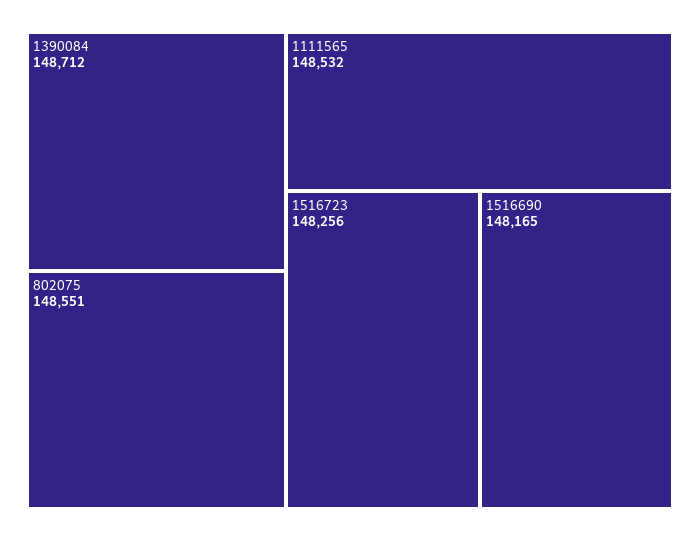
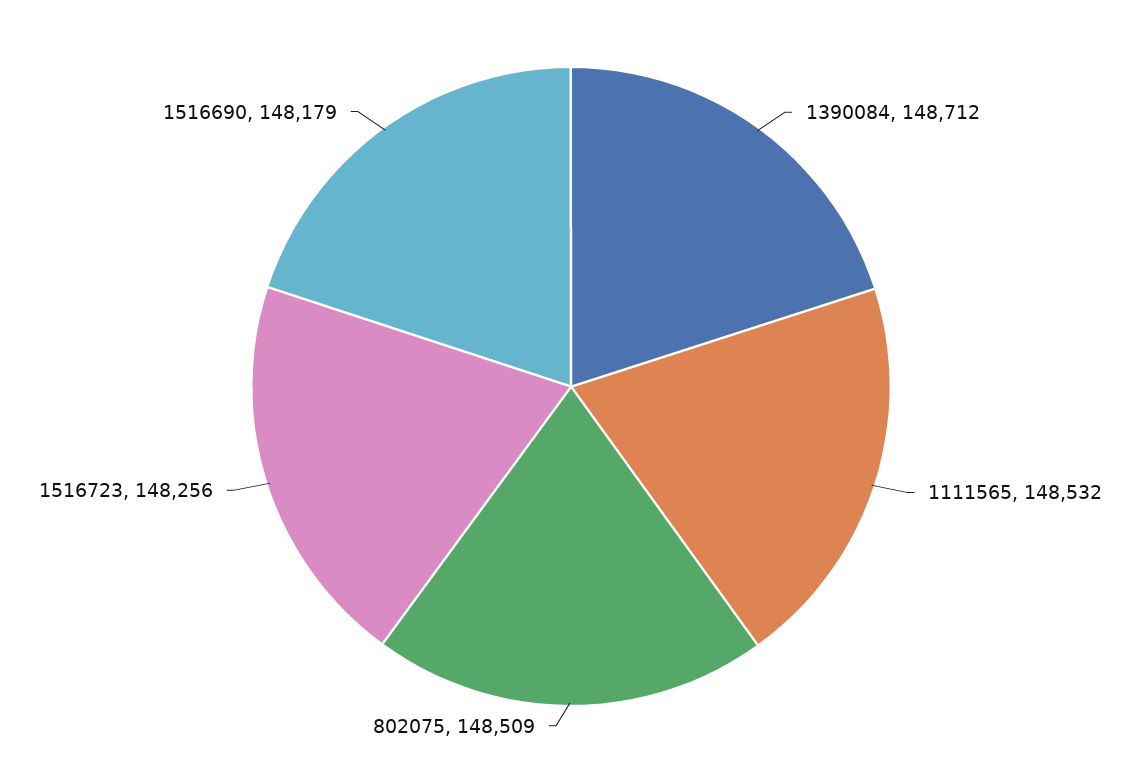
  {
    "1390084": 148712,
-   "802075": 148551,
+   "802075": 148509,
    "1111565": 148532,
    "1516723": 148256,
-   "1516690": 148165
+   "1516690": 148179
  }

